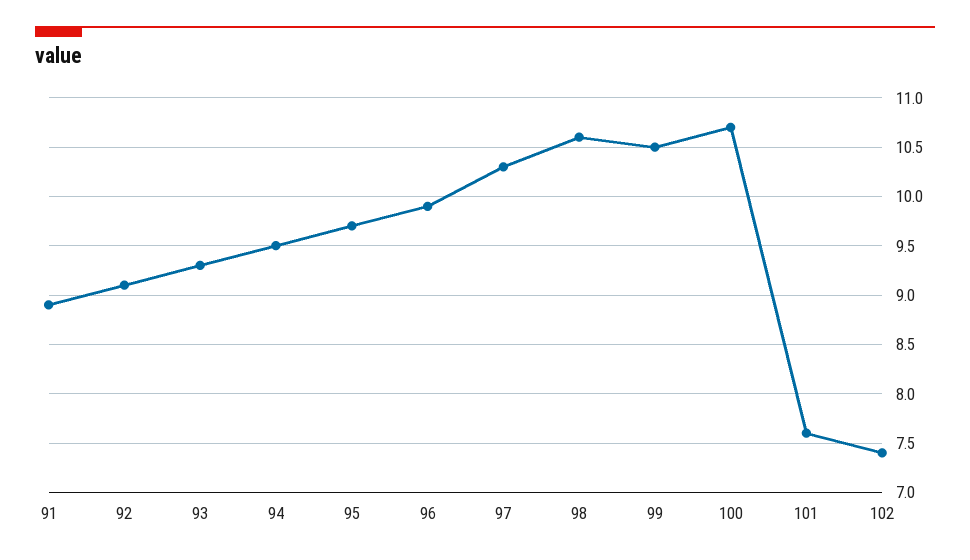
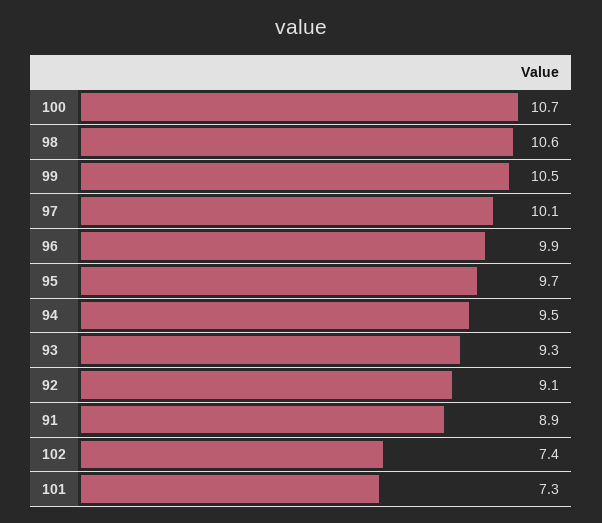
  {
    "91": 8.9,
    "92": 9.1,
    "93": 9.3,
    "94": 9.5,
    "95": 9.7,
    "96": 9.9,
-   "97": 10.3,
+   "97": 10.1,
    "98": 10.6,
    "99": 10.5,
    "100": 10.7,
-   "101": 7.6,
+   "101": 7.3,
    "102": 7.4
  }

